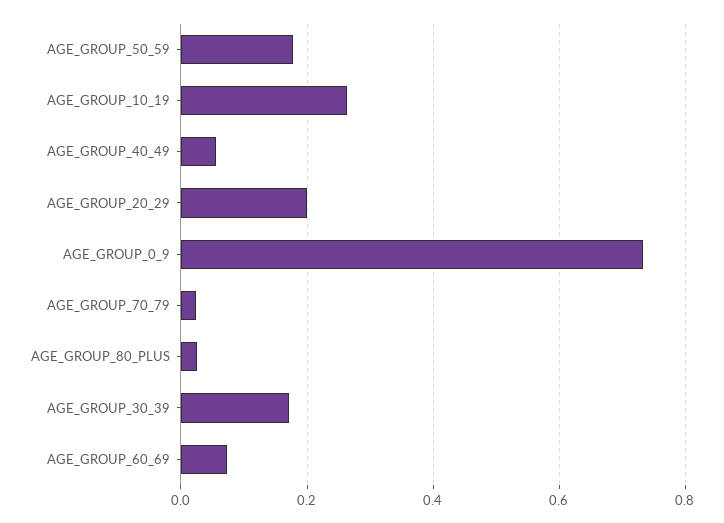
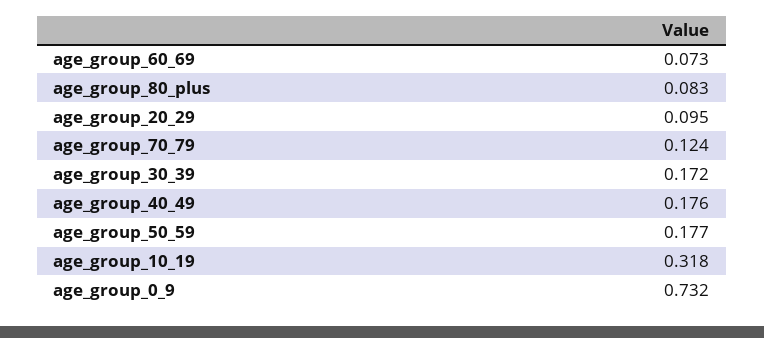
  {
    "AGE_GROUP_50_59": 0.177,
-   "AGE_GROUP_10_19": 0.26,
+   "AGE_GROUP_10_19": 0.318,
-   "AGE_GROUP_40_49": 0.06,
+   "AGE_GROUP_40_49": 0.176,
-   "AGE_GROUP_20_29": 0.2,
+   "AGE_GROUP_20_29": 0.095,
    "AGE_GROUP_0_9": 0.732,
-   "AGE_GROUP_70_79": 0.02,
+   "AGE_GROUP_70_79": 0.124,
-   "AGE_GROUP_80_PLUS": 0.02,
+   "AGE_GROUP_80_PLUS": 0.083,
    "AGE_GROUP_30_39": 0.172,
    "AGE_GROUP_60_69": 0.073
  }

